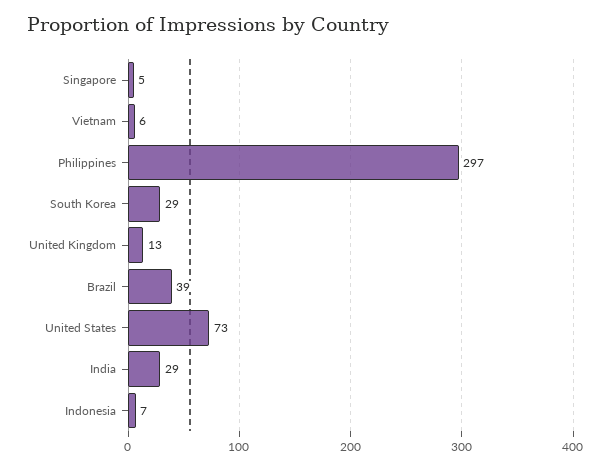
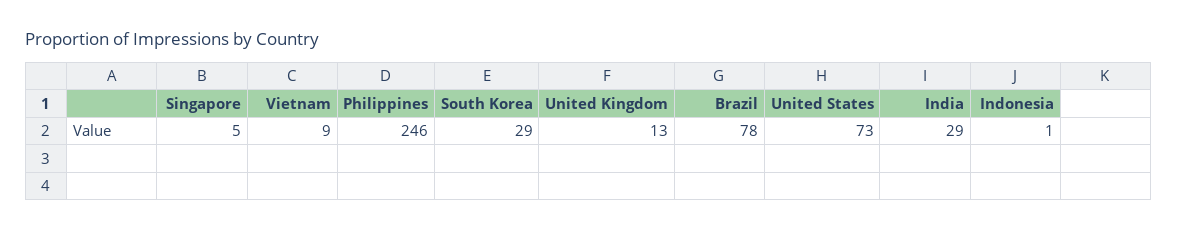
  {
    "Singapore": 5,
-   "Vietnam": 6,
+   "Vietnam": 9,
-   "Philippines": 297,
+   "Philippines": 246,
    "South Korea": 29,
    "United Kingdom": 13,
-   "Brazil": 39,
+   "Brazil": 78,
    "United States": 73,
    "India": 29,
-   "Indonesia": 7
+   "Indonesia": 1
  }

